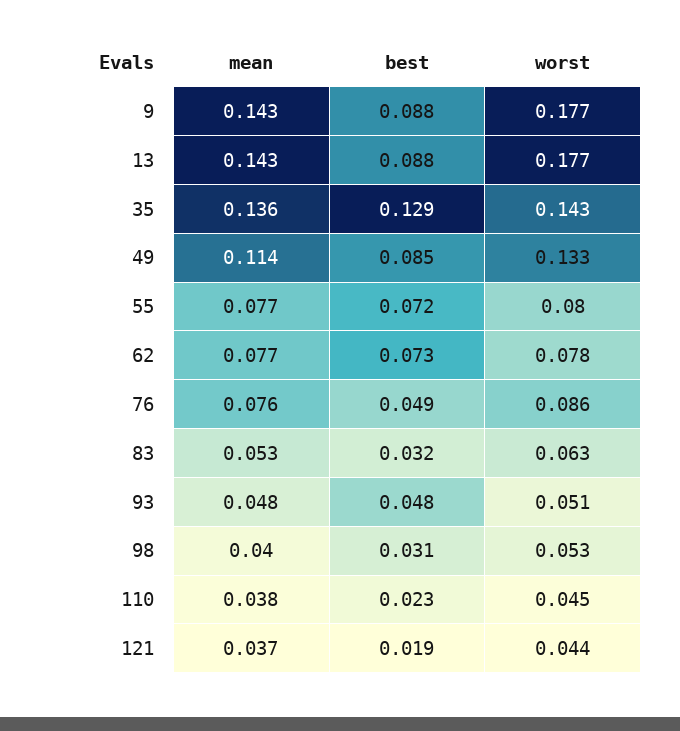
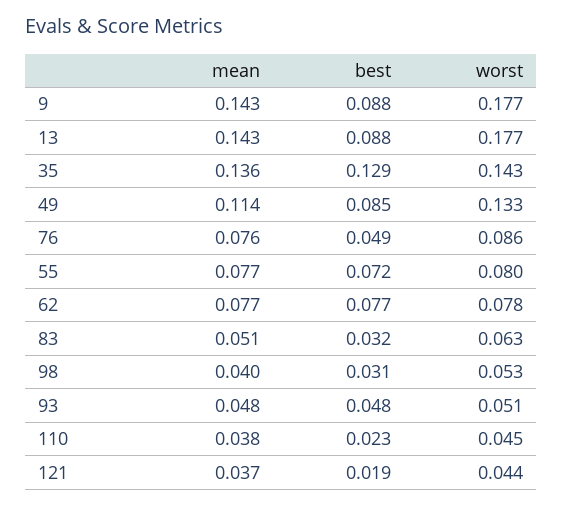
  {
    "mean": {
      "9": 0.143,
      "13": 0.143,
      "35": 0.136,
      "49": 0.114,
      "55": 0.077,
      "62": 0.077,
      "76": 0.076,
-     "83": 0.053,
+     "83": 0.051,
      "93": 0.048,
      "98": 0.04,
      "110": 0.038,
      "121": 0.037
    },
    "best": {
      "9": 0.088,
      "13": 0.088,
      "35": 0.129,
      "49": 0.085,
      "55": 0.072,
-     "62": 0.073,
+     "62": 0.077,
      "76": 0.049,
      "83": 0.032,
      "93": 0.048,
      "98": 0.031,
      "110": 0.023,
      "121": 0.019
    },
    "worst": {
      "9": 0.177,
      "13": 0.177,
      "35": 0.143,
      "49": 0.133,
      "55": 0.08,
      "62": 0.078,
      "76": 0.086,
      "83": 0.063,
      "93": 0.051,
      "98": 0.053,
      "110": 0.045,
      "121": 0.044
    }
  }

